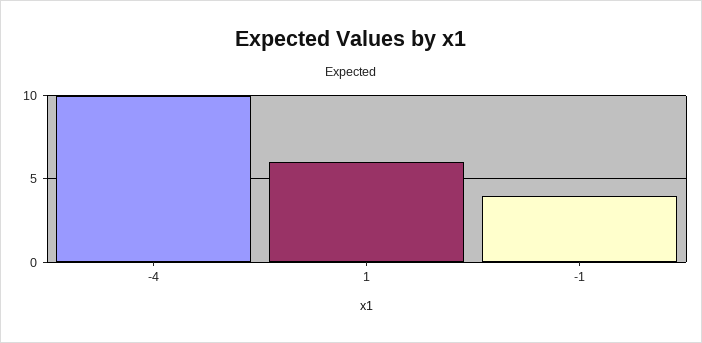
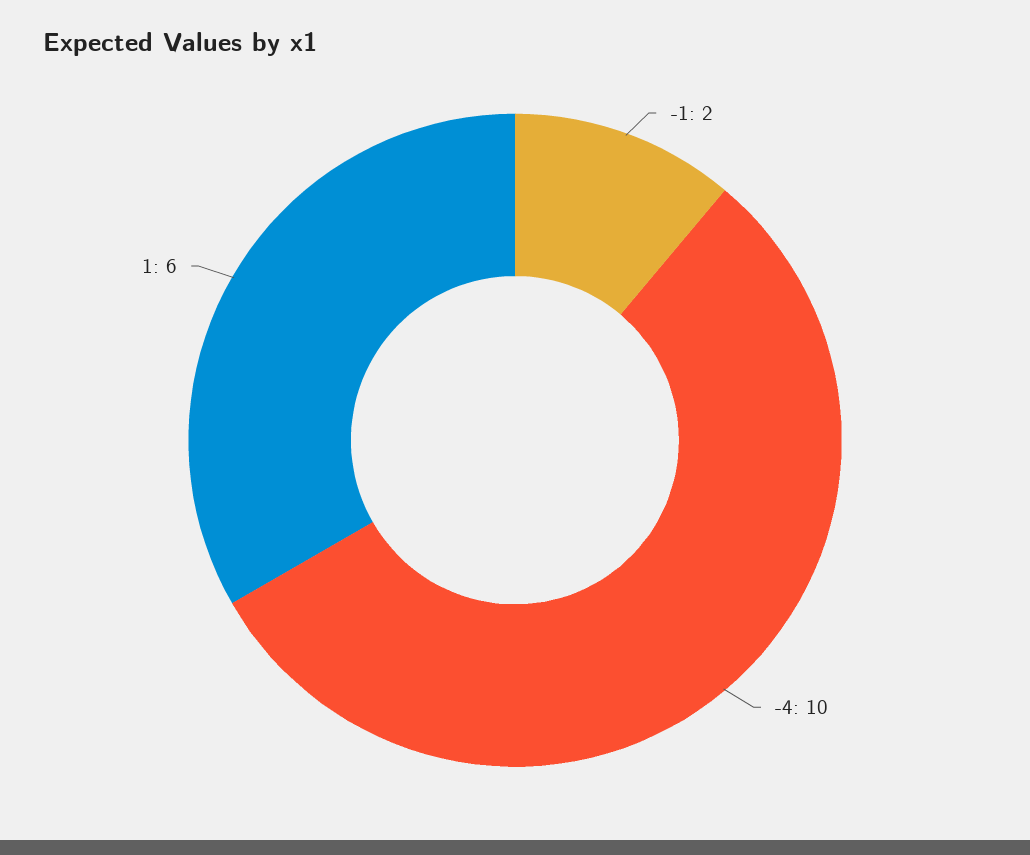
  {
    "-4": 10,
    "1": 6,
-   "-1": 4
+   "-1": 2
  }

